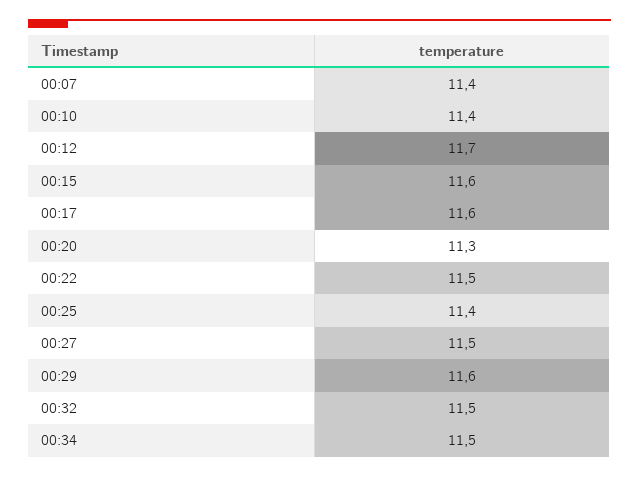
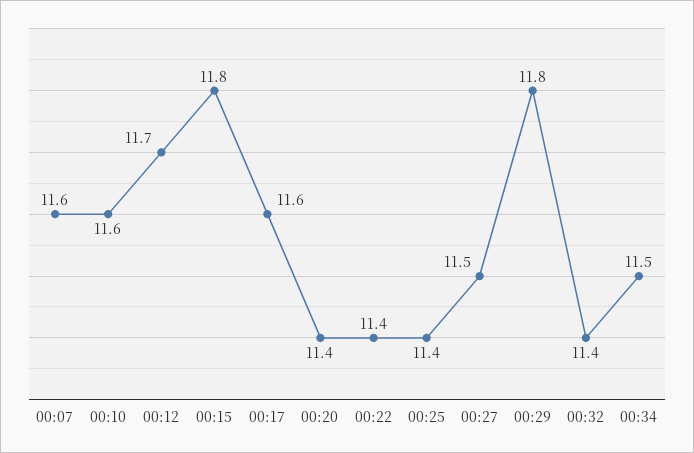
  {
-   "00:07": 11.4,
+   "00:07": 11.6,
-   "00:10": 11.4,
+   "00:10": 11.6,
    "00:12": 11.7,
-   "00:15": 11.6,
+   "00:15": 11.8,
    "00:17": 11.6,
-   "00:20": 11.3,
+   "00:20": 11.4,
-   "00:22": 11.5,
+   "00:22": 11.4,
    "00:25": 11.4,
    "00:27": 11.5,
-   "00:29": 11.6,
+   "00:29": 11.8,
-   "00:32": 11.5,
+   "00:32": 11.4,
    "00:34": 11.5
  }

